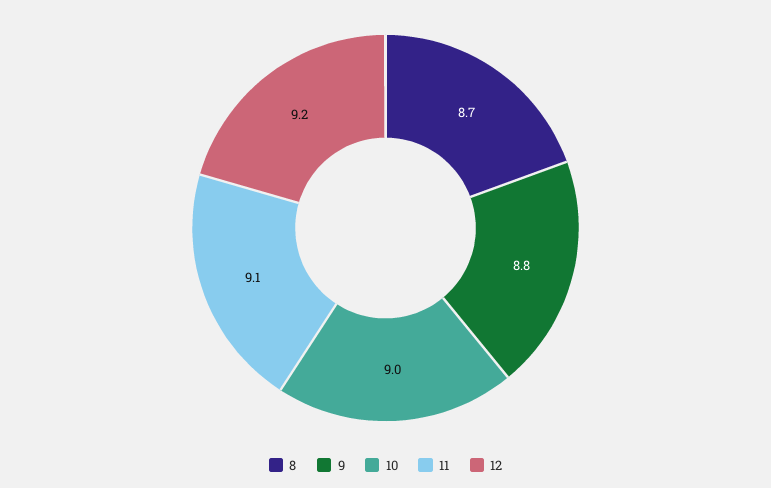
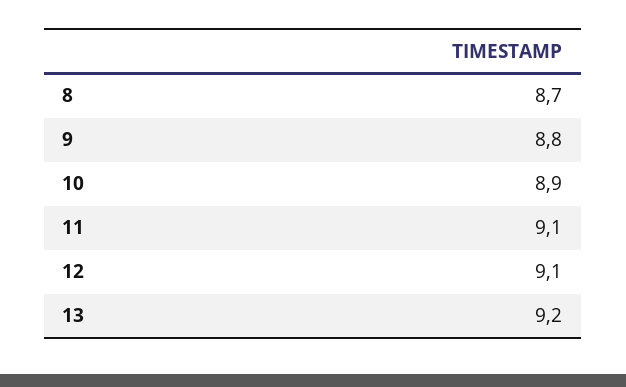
  {
    "8": 8.7,
    "9": 8.8,
-   "10": 9,
+   "10": 8.9,
    "11": 9.1,
-   "12": 9.2
+   "12": 9.1,
+   "13": 9.2
  }

